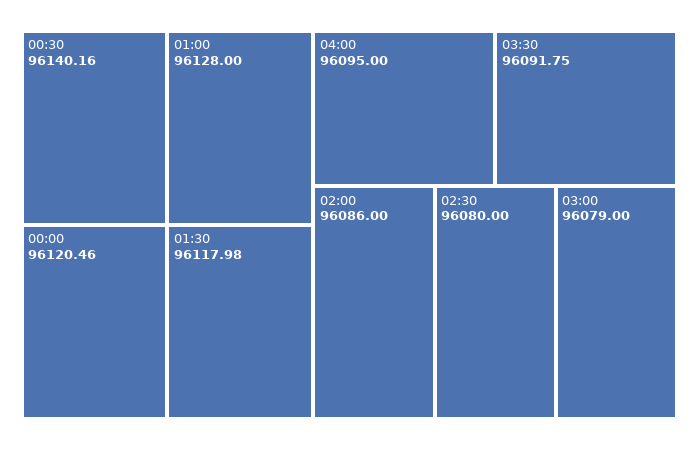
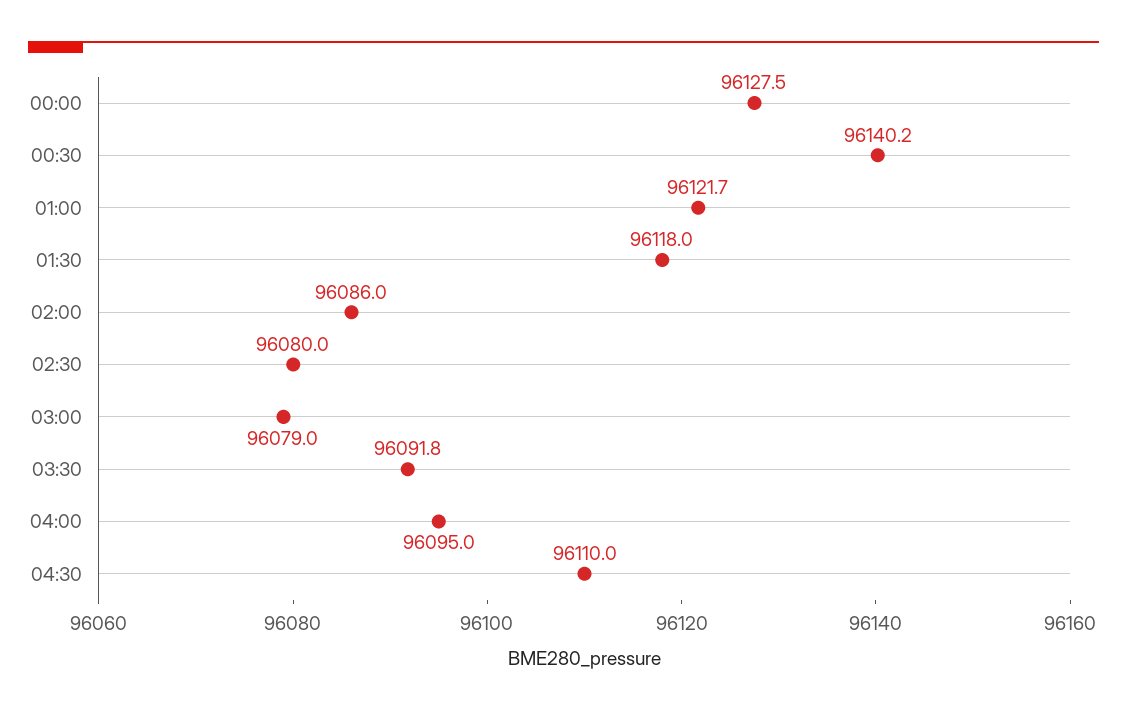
  {
    "00:30": 96140.16,
-   "01:00": 96128,
+   "01:00": 96121.7,
-   "00:00": 96120.46,
+   "00:00": 96127.5,
    "01:30": 96117.98,
    "04:00": 96095,
    "03:30": 96091.75,
    "02:00": 96086,
    "02:30": 96080,
-   "03:00": 96079
+   "03:00": 96079,
+   "04:30": 96110
  }

